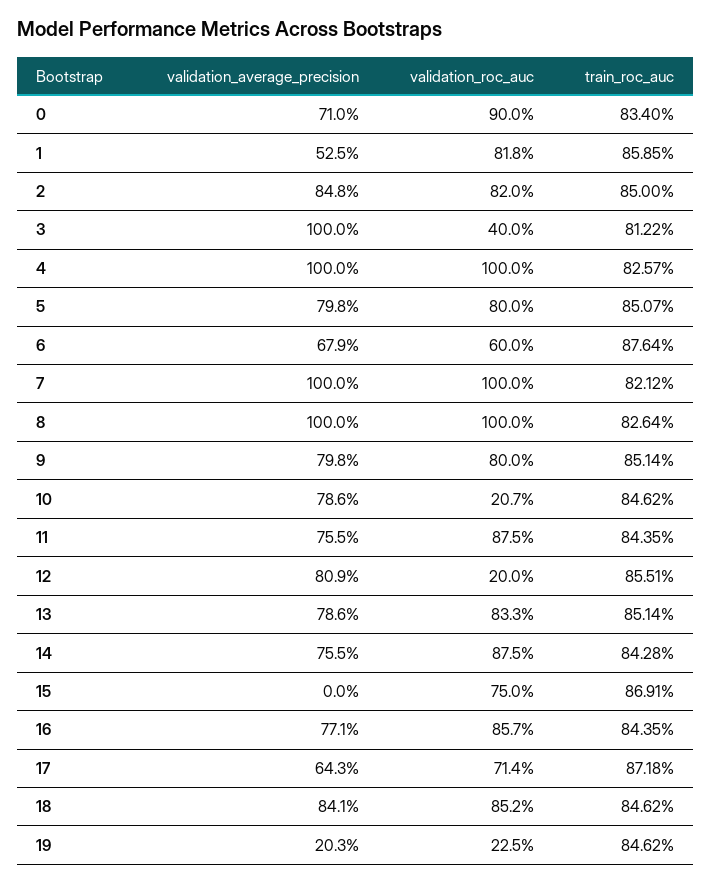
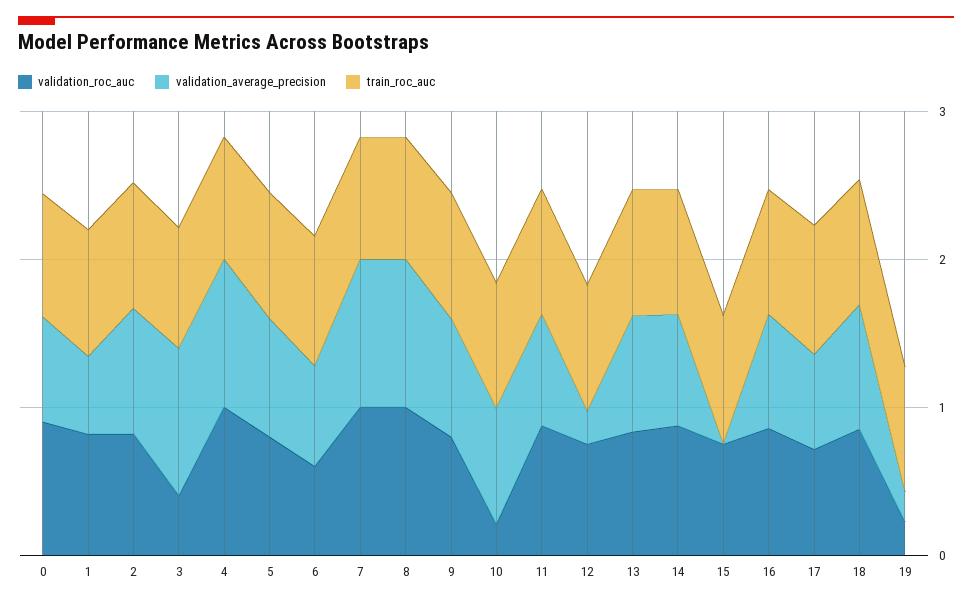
  {
    "validation_average_precision": {
      "0": 0.71,
      "1": 0.525,
      "2": 0.848,
      "3": 1,
      "4": 1,
      "5": 0.798,
      "6": 0.679,
      "7": 1,
      "8": 1,
      "9": 0.798,
      "10": 0.786,
      "11": 0.755,
-     "12": 0.809,
+     "12": 0.2,
      "13": 0.786,
      "14": 0.755,
      "15": 0,
      "16": 0.771,
      "17": 0.643,
      "18": 0.841,
      "19": 0.203
    },
    "validation_roc_auc": {
      "0": 0.9,
      "1": 0.818,
      "2": 0.82,
      "3": 0.4,
      "4": 1,
      "5": 0.8,
      "6": 0.6,
      "7": 1,
      "8": 1,
      "9": 0.8,
      "10": 0.207,
      "11": 0.875,
-     "12": 0.2,
+     "12": 0.8,
      "13": 0.833,
      "14": 0.875,
      "15": 0.75,
      "16": 0.857,
      "17": 0.714,
      "18": 0.852,
      "19": 0.225
    },
    "train_roc_auc": {
      "0": 0.834,
      "1": 0.8585,
      "2": 0.85,
      "3": 0.8122,
      "4": 0.8257,
      "5": 0.8507,
      "6": 0.8764,
      "7": 0.8212,
      "8": 0.8264,
      "9": 0.8514,
      "10": 0.8462,
      "11": 0.8435,
      "12": 0.8551,
      "13": 0.8514,
      "14": 0.8428,
      "15": 0.8691,
      "16": 0.8435,
      "17": 0.8718,
      "18": 0.8462,
      "19": 0.8462
    }
  }

